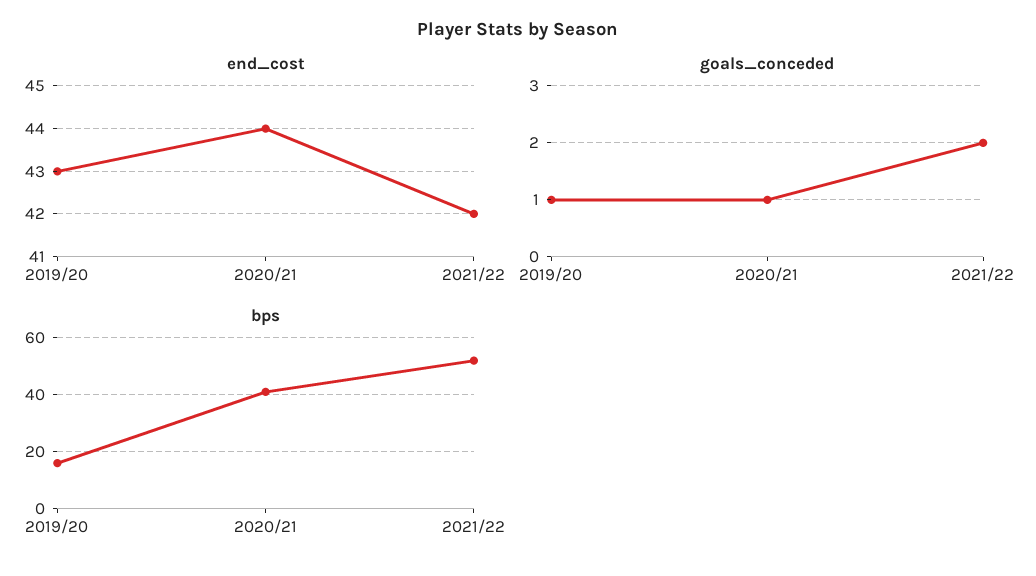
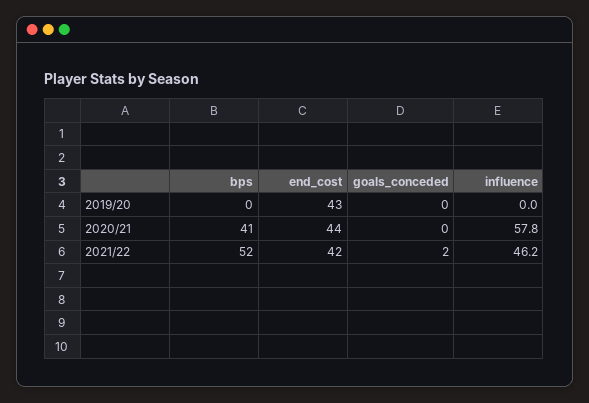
  {
    "end_cost": {
      "2019/20": 43,
      "2020/21": 44,
      "2021/22": 42
    },
    "goals_conceded": {
-     "2019/20": 1,
+     "2019/20": 0,
-     "2020/21": 1,
+     "2020/21": 0,
      "2021/22": 2
    },
    "bps": {
-     "2019/20": 15,
+     "2019/20": 0,
      "2020/21": 41,
      "2021/22": 52
-   }
+   },
+   "influence": {
+     "2019/20": 0,
+     "2020/21": 57.8,
+     "2021/22": 46.2
+   }
  }

